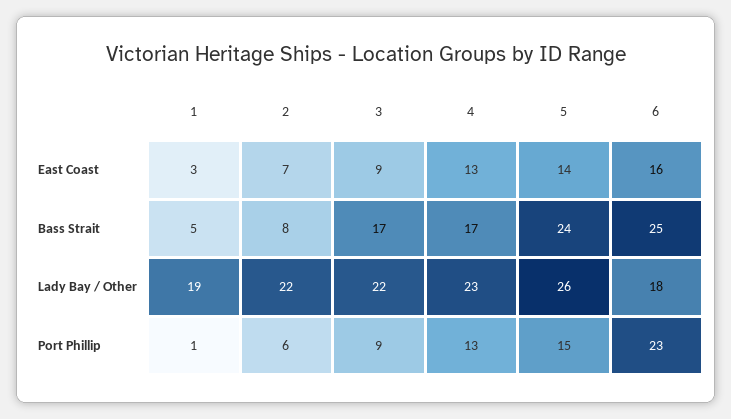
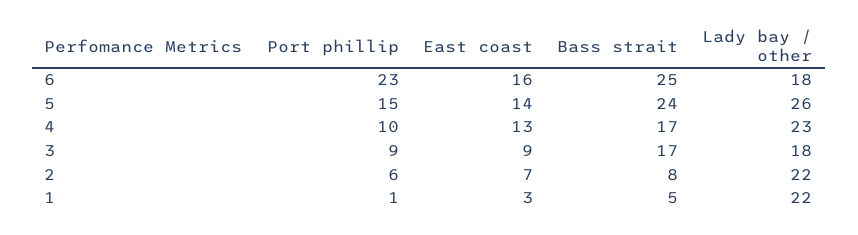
  {
    "1": {
      "East Coast": 3,
      "Bass Strait": 5,
-     "Lady Bay / Other": 19,
+     "Lady Bay / Other": 22,
      "Port Phillip": 1
    },
    "2": {
      "East Coast": 7,
      "Bass Strait": 8,
      "Lady Bay / Other": 22,
      "Port Phillip": 6
    },
    "3": {
      "East Coast": 9,
      "Bass Strait": 17,
-     "Lady Bay / Other": 22,
+     "Lady Bay / Other": 18,
      "Port Phillip": 9
    },
    "4": {
      "East Coast": 13,
      "Bass Strait": 17,
      "Lady Bay / Other": 23,
-     "Port Phillip": 13
+     "Port Phillip": 10
    },
    "5": {
      "East Coast": 14,
      "Bass Strait": 24,
      "Lady Bay / Other": 26,
      "Port Phillip": 15
    },
    "6": {
      "East Coast": 16,
      "Bass Strait": 25,
      "Lady Bay / Other": 18,
      "Port Phillip": 23
    }
  }

